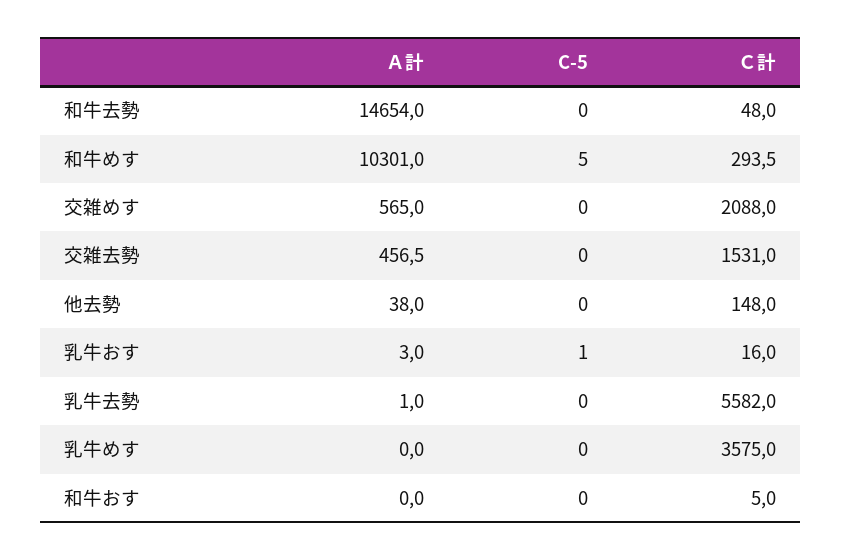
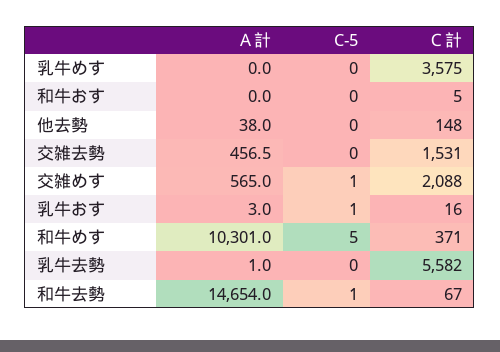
  {
    "Ａ計": {
      "和牛去勢": 14654,
      "和牛めす": 10301,
      "交雑めす": 565,
      "交雑去勢": 456.5,
      "他去勢": 38,
      "乳牛おす": 3,
      "乳牛去勢": 1,
      "乳牛めす": 0,
      "和牛おす": 0
    },
    "C-5": {
-     "和牛去勢": 0,
+     "和牛去勢": 1,
      "和牛めす": 5,
-     "交雑めす": 0,
+     "交雑めす": 1,
      "交雑去勢": 0,
      "他去勢": 0,
      "乳牛おす": 1,
      "乳牛去勢": 0,
      "乳牛めす": 0,
      "和牛おす": 0
    },
    "Ｃ計": {
-     "和牛去勢": 48,
+     "和牛去勢": 67,
-     "和牛めす": 293.5,
+     "和牛めす": 371,
      "交雑めす": 2088,
      "交雑去勢": 1531,
      "他去勢": 148,
      "乳牛おす": 16,
      "乳牛去勢": 5582,
      "乳牛めす": 3575,
      "和牛おす": 5
    }
  }

